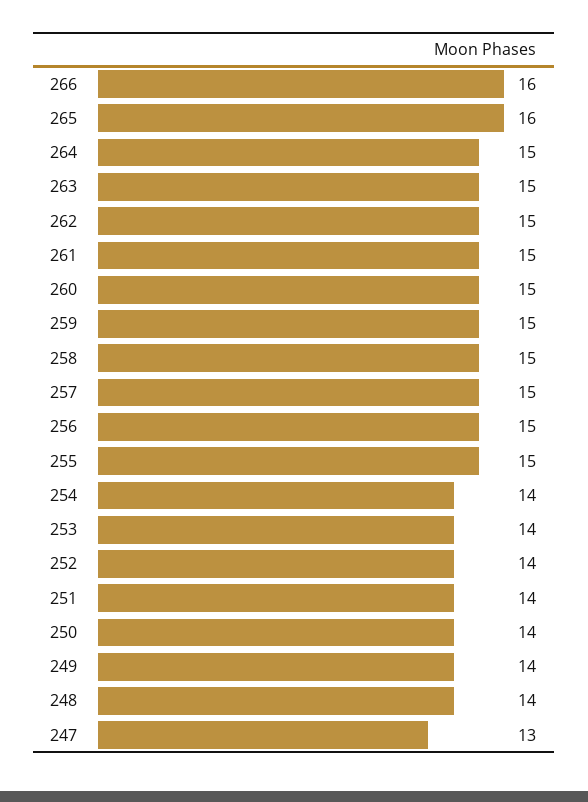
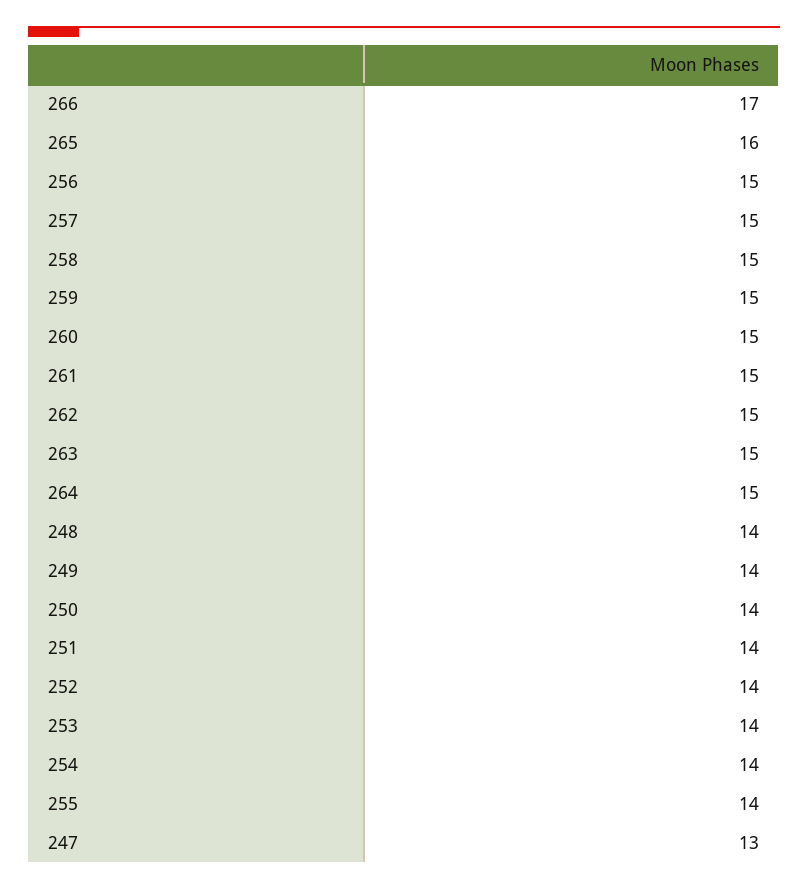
  {
-   "266": 16,
+   "266": 17,
    "265": 16,
    "264": 15,
    "263": 15,
    "262": 15,
    "261": 15,
    "260": 15,
    "259": 15,
    "258": 15,
    "257": 15,
    "256": 15,
-   "255": 15,
+   "255": 14,
    "254": 14,
    "253": 14,
    "252": 14,
    "251": 14,
    "250": 14,
    "249": 14,
    "248": 14,
    "247": 13
  }

